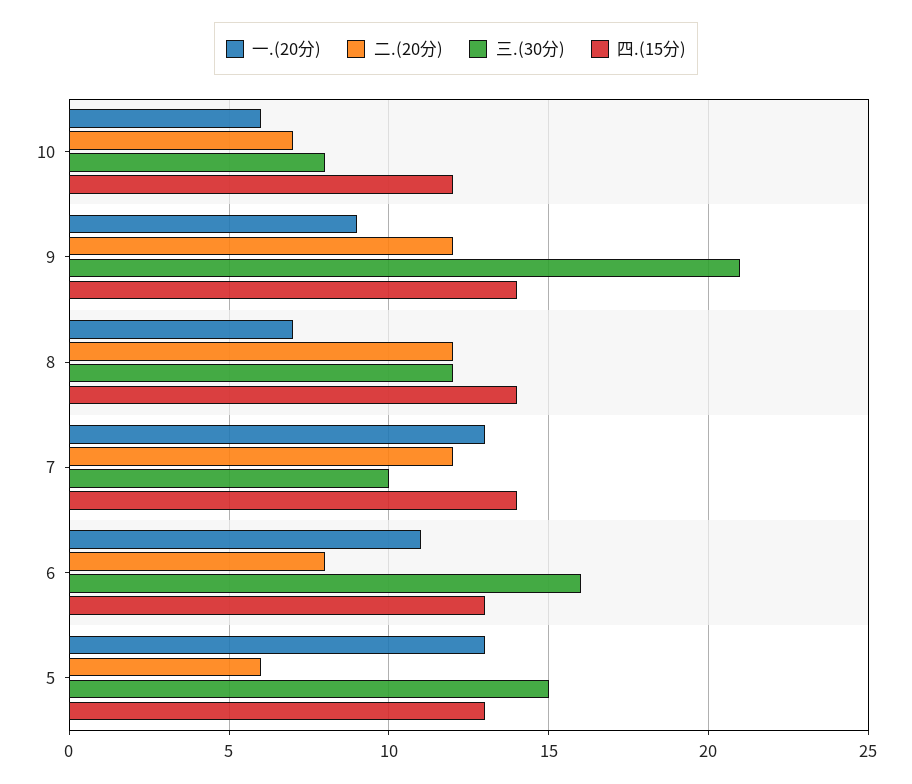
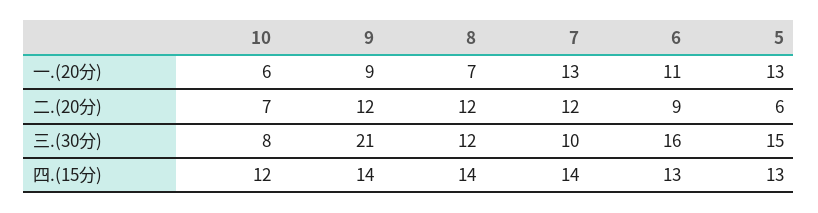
  {
    "一.(20分)": {
      "10": 6,
      "9": 9,
      "8": 7,
      "7": 13,
      "6": 11,
      "5": 13
    },
    "二.(20分)": {
      "10": 7,
      "9": 12,
      "8": 12,
      "7": 12,
-     "6": 8,
+     "6": 9,
      "5": 6
    },
    "三.(30分)": {
      "10": 8,
      "9": 21,
      "8": 12,
      "7": 10,
      "6": 16,
      "5": 15
    },
    "四.(15分)": {
      "10": 12,
      "9": 14,
      "8": 14,
      "7": 14,
      "6": 13,
      "5": 13
    }
  }

